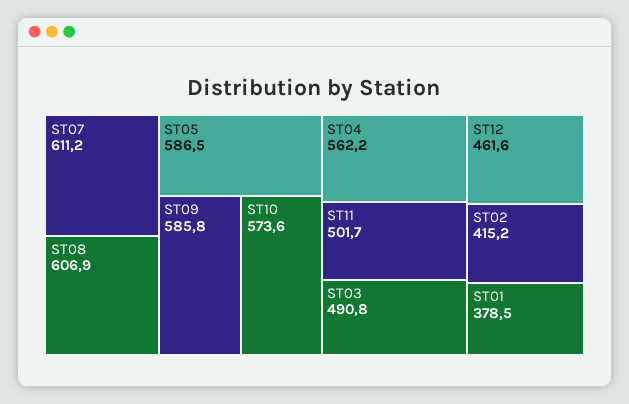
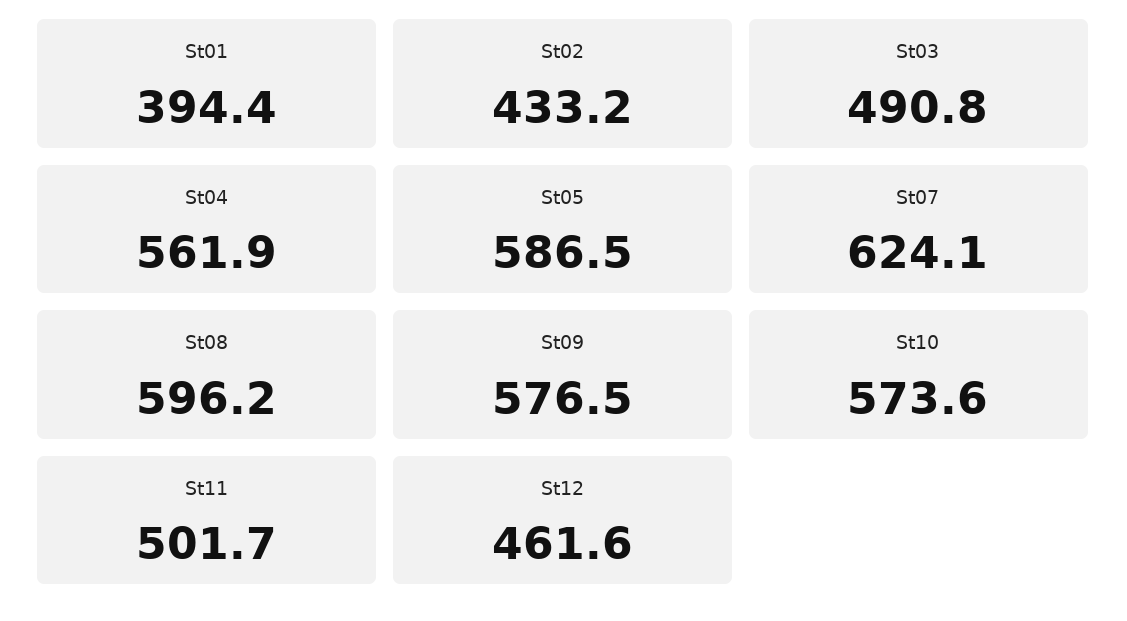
  {
-   "ST07": 611.2,
+   "ST07": 624.1,
-   "ST08": 606.9,
+   "ST08": 596.2,
    "ST05": 586.5,
-   "ST09": 585.8,
+   "ST09": 576.5,
    "ST10": 573.6,
-   "ST04": 562.2,
+   "ST04": 561.9,
    "ST11": 501.7,
    "ST03": 490.8,
    "ST12": 461.6,
-   "ST02": 415.2,
+   "ST02": 433.2,
-   "ST01": 378.5
+   "ST01": 394.4
  }

